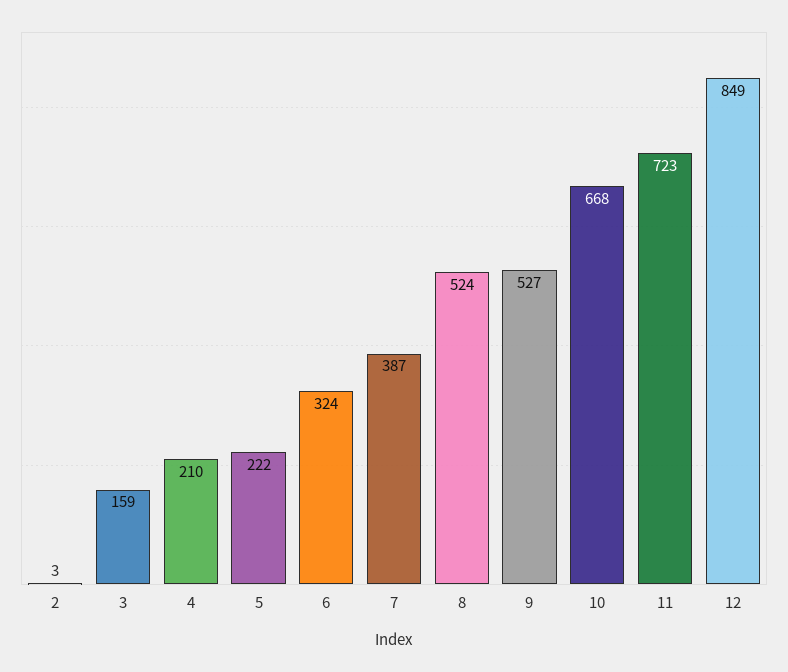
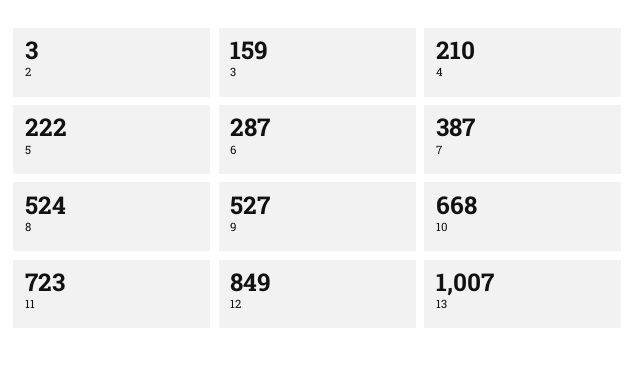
  {
    "2": 3,
    "3": 159,
    "4": 210,
    "5": 222,
-   "6": 324,
+   "6": 287,
    "7": 387,
    "8": 524,
    "9": 527,
    "10": 668,
    "11": 723,
-   "12": 849
+   "12": 849,
+   "13": 1007
  }

